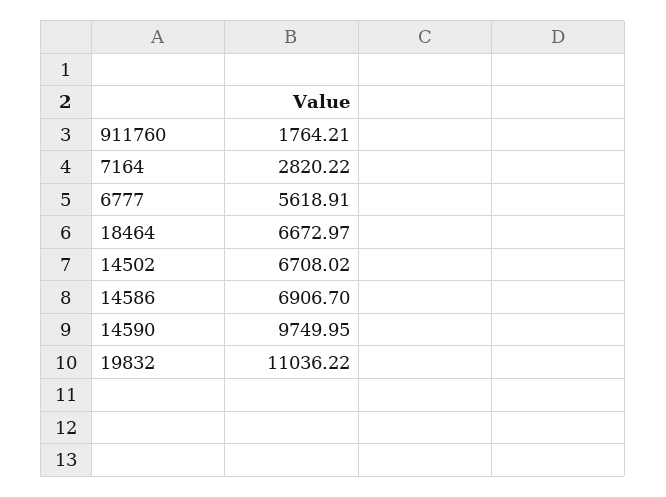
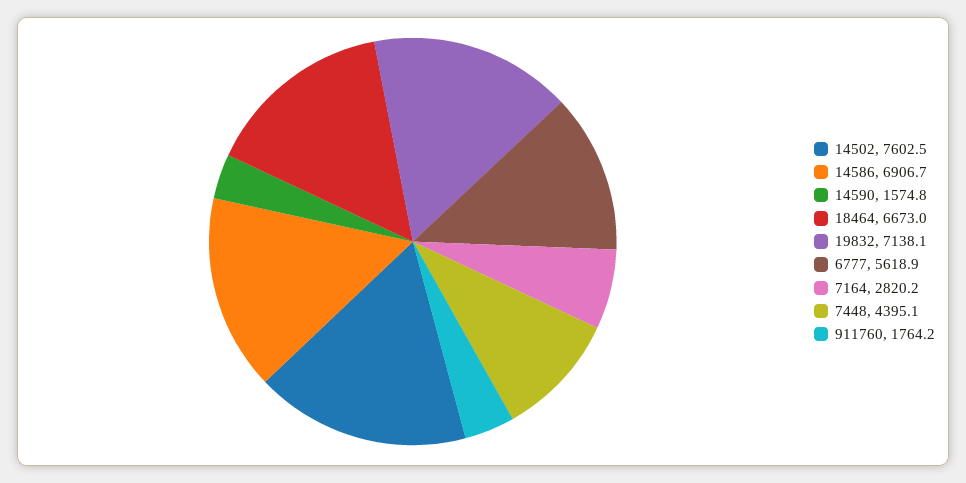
  {
    "911760": 1764.21,
    "7164": 2820.22,
    "6777": 5618.91,
    "18464": 6672.97,
-   "14502": 6708.02,
+   "14502": 7602.5,
    "14586": 6906.7,
-   "14590": 9749.95,
+   "14590": 1574.8,
-   "19832": 11036.22
+   "19832": 7138.1,
+   "7448": 4395.1
  }

